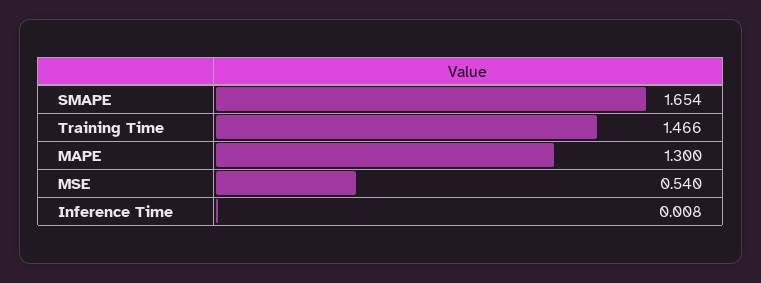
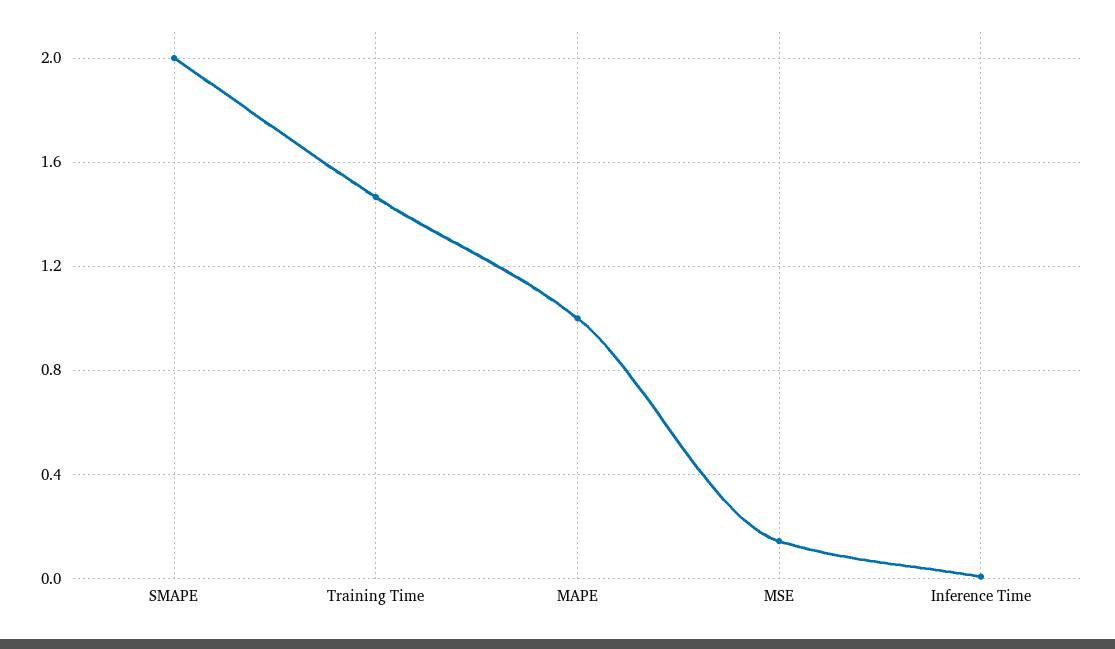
  {
-   "SMAPE": 1.654,
+   "SMAPE": 2,
    "Training Time": 1.466,
-   "MAPE": 1.3,
+   "MAPE": 1,
-   "MSE": 0.54,
+   "MSE": 0.15,
    "Inference Time": 0.008
  }

